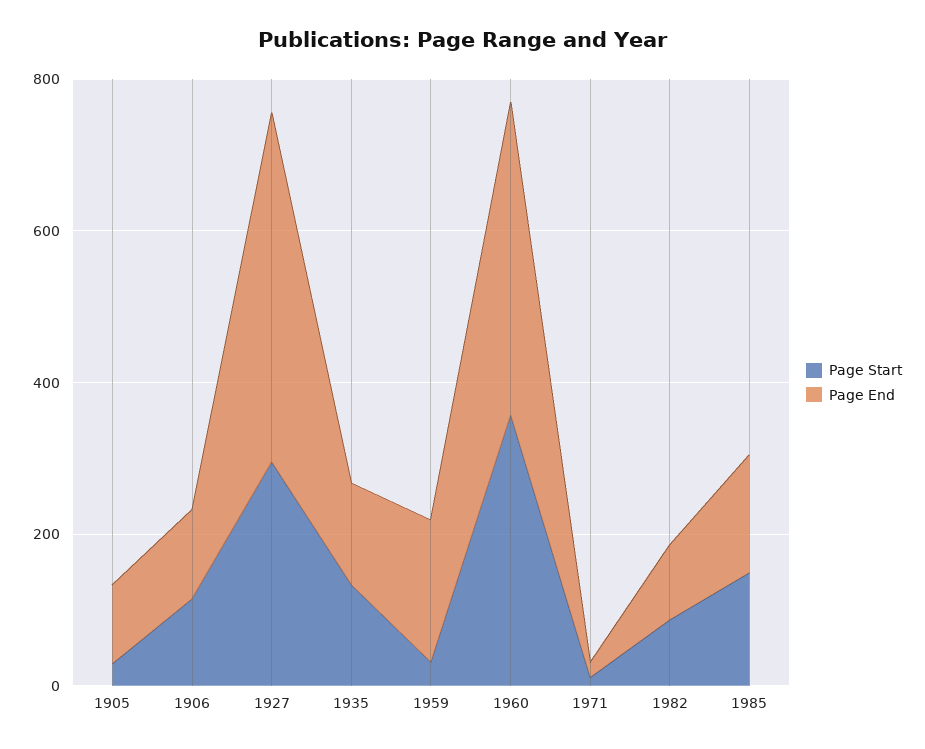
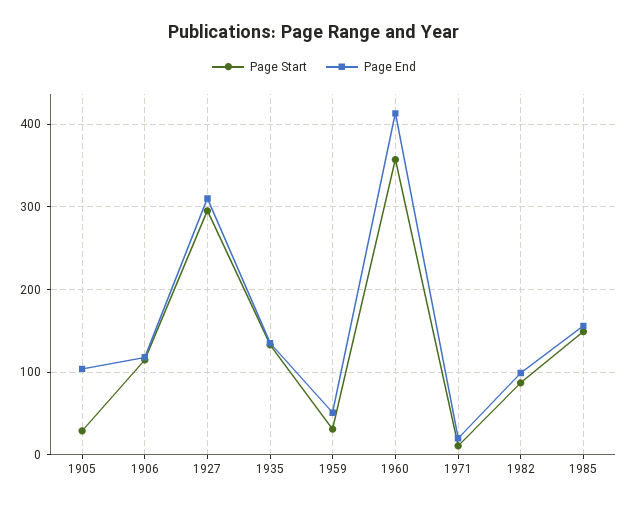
  {
    "Page Start": {
      "1905": 30,
      "1906": 120,
      "1927": 300,
      "1935": 130,
      "1959": 30,
      "1960": 360,
      "1971": 10,
      "1982": 90,
      "1985": 150
    },
    "Page End": {
      "1905": 100,
      "1906": 120,
-     "1927": 450,
+     "1927": 310,
      "1935": 140,
-     "1959": 200,
+     "1959": 50,
      "1960": 410,
      "1971": 20,
      "1982": 100,
      "1985": 160
    }
  }

